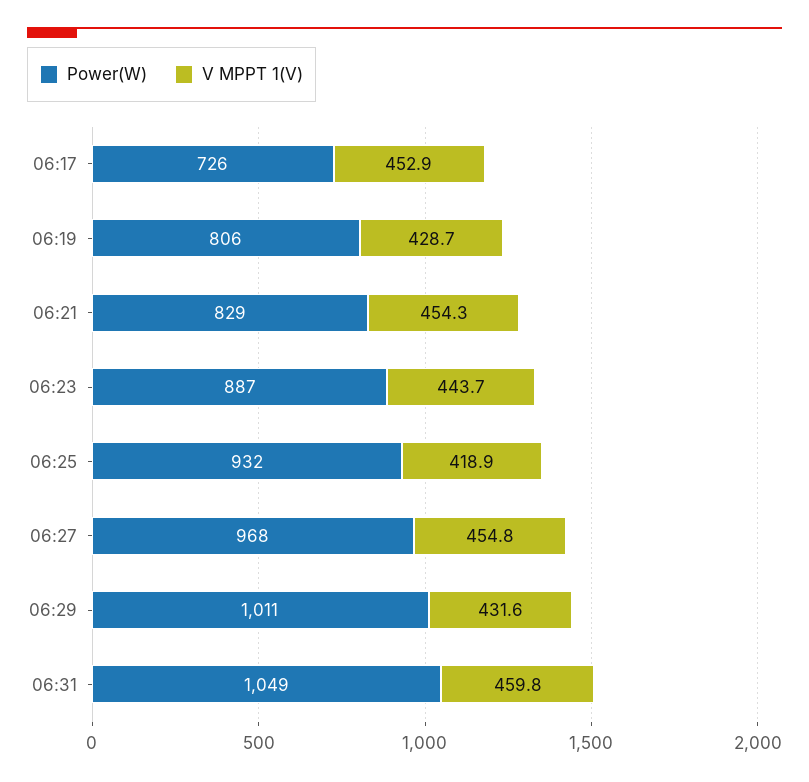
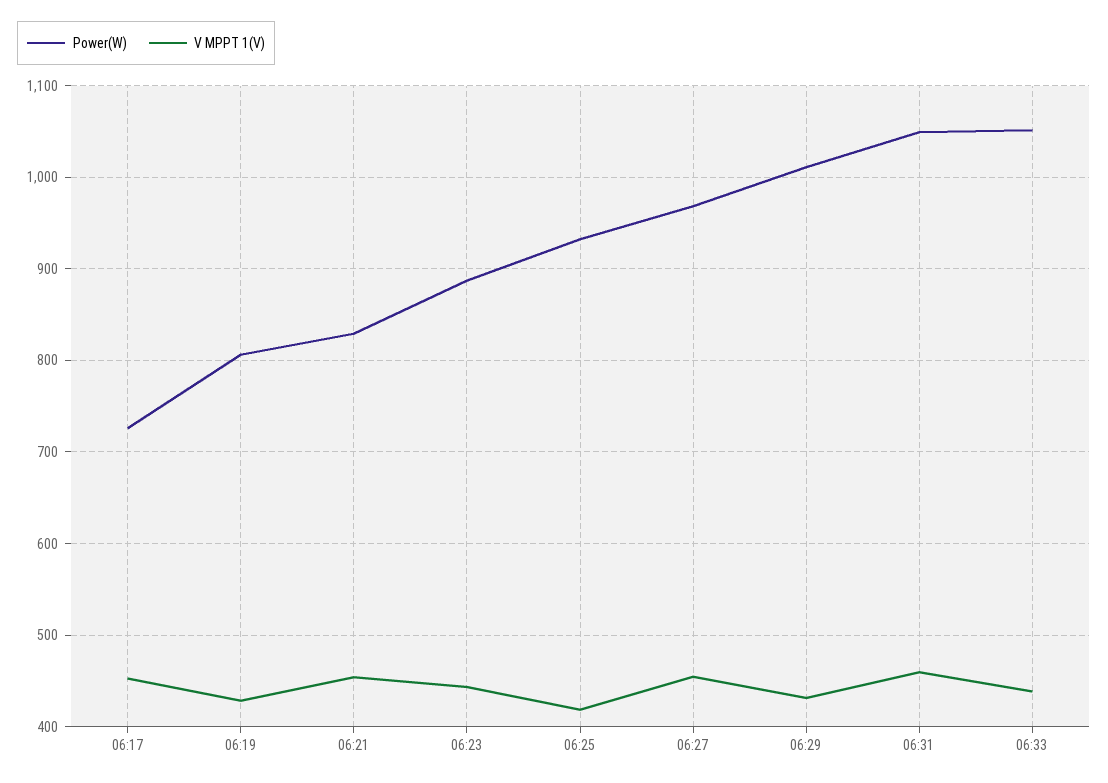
  {
    "Power(W)": {
      "06:17": 726,
      "06:19": 806,
      "06:21": 829,
      "06:23": 887,
      "06:25": 932,
      "06:27": 968,
      "06:29": 1011,
-     "06:31": 1049
+     "06:31": 1049,
+     "06:33": 1050
    },
    "V MPPT 1(V)": {
      "06:17": 452.9,
      "06:19": 428.7,
      "06:21": 454.3,
      "06:23": 443.7,
      "06:25": 418.9,
      "06:27": 454.8,
      "06:29": 431.6,
-     "06:31": 459.8
+     "06:31": 459.8,
+     "06:33": 440
    }
  }

